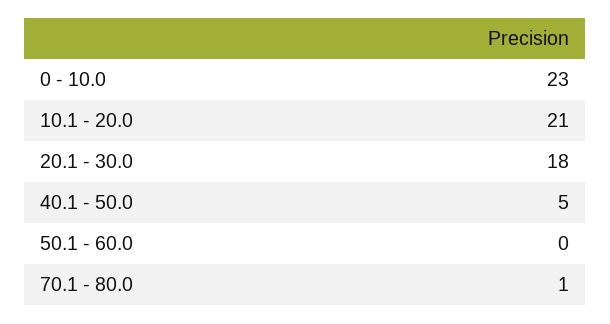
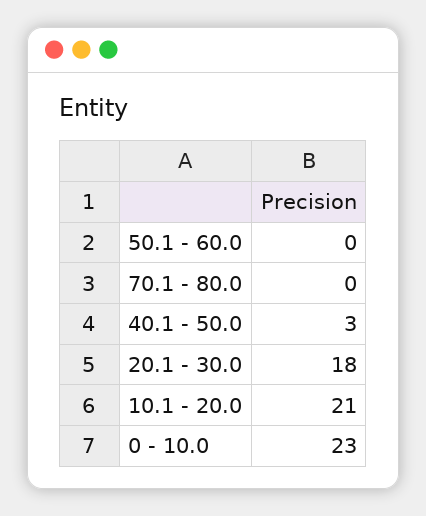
  {
    "0 - 10.0": 23,
    "10.1 - 20.0": 21,
    "20.1 - 30.0": 18,
-   "40.1 - 50.0": 5,
+   "40.1 - 50.0": 3,
    "50.1 - 60.0": 0,
-   "70.1 - 80.0": 1
+   "70.1 - 80.0": 0
  }

